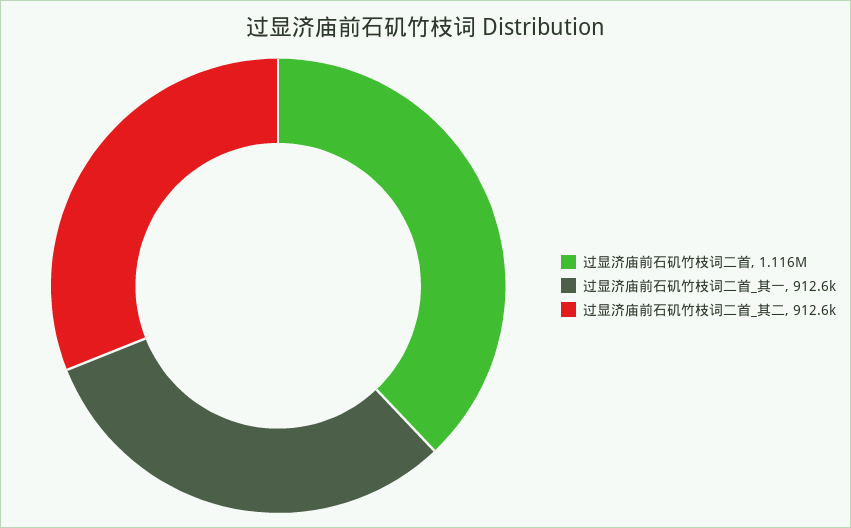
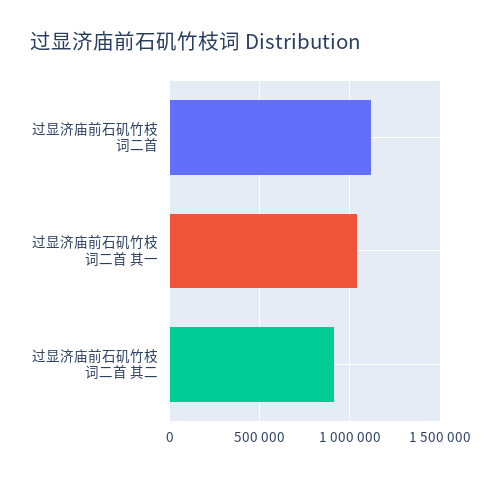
  {
    "过显济庙前石矶竹枝词二首": 1116000,
-   "过显济庙前石矶竹枝词二首_其一": 912600,
+   "过显济庙前石矶竹枝词二首_其一": 1050000,
    "过显济庙前石矶竹枝词二首_其二": 912600
  }

